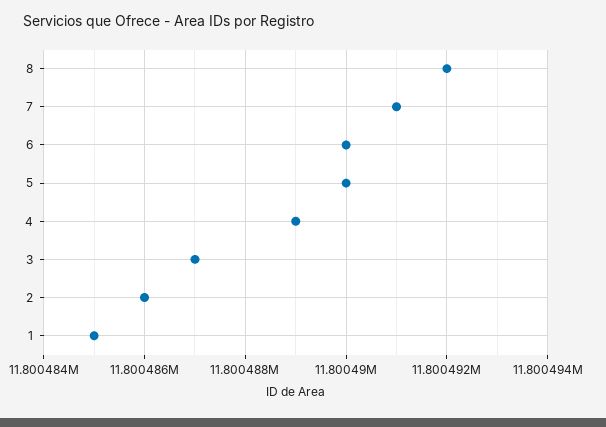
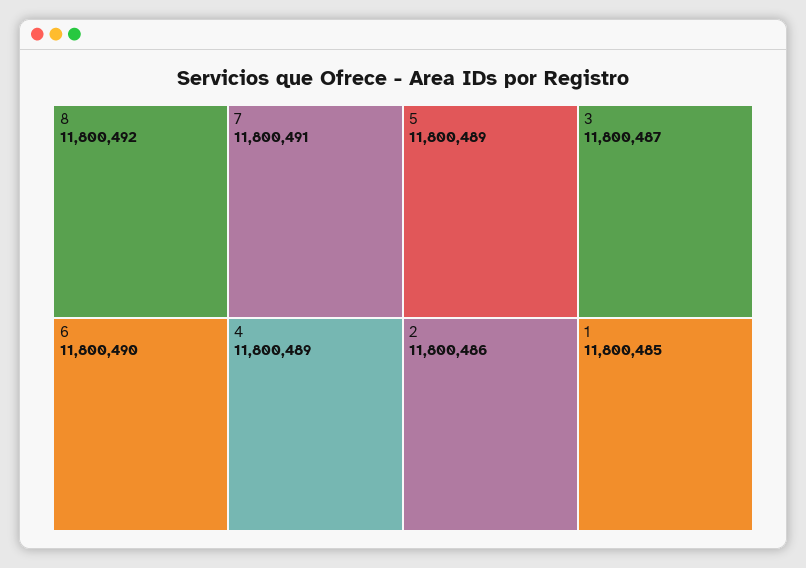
  {
    "8": 11800492,
    "7": 11800491,
    "6": 11800490,
-   "5": 11800490,
+   "5": 11800489,
    "4": 11800489,
    "3": 11800487,
    "2": 11800486,
    "1": 11800485
  }

